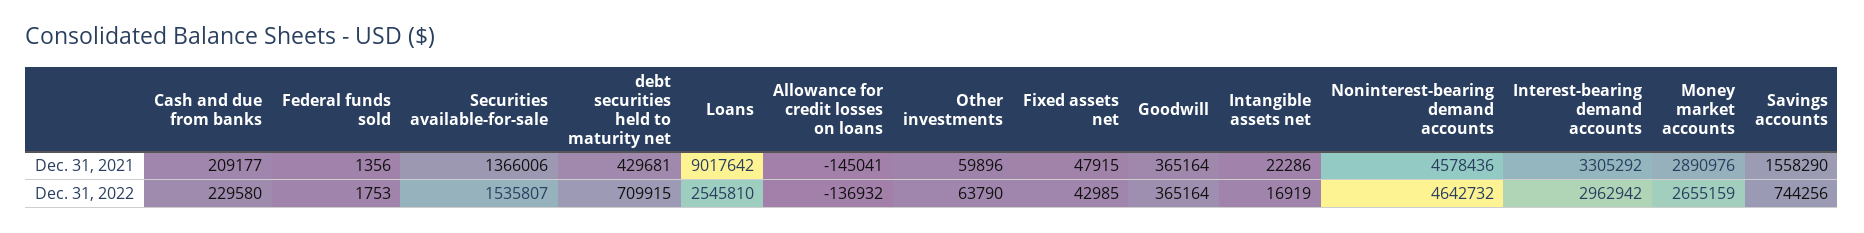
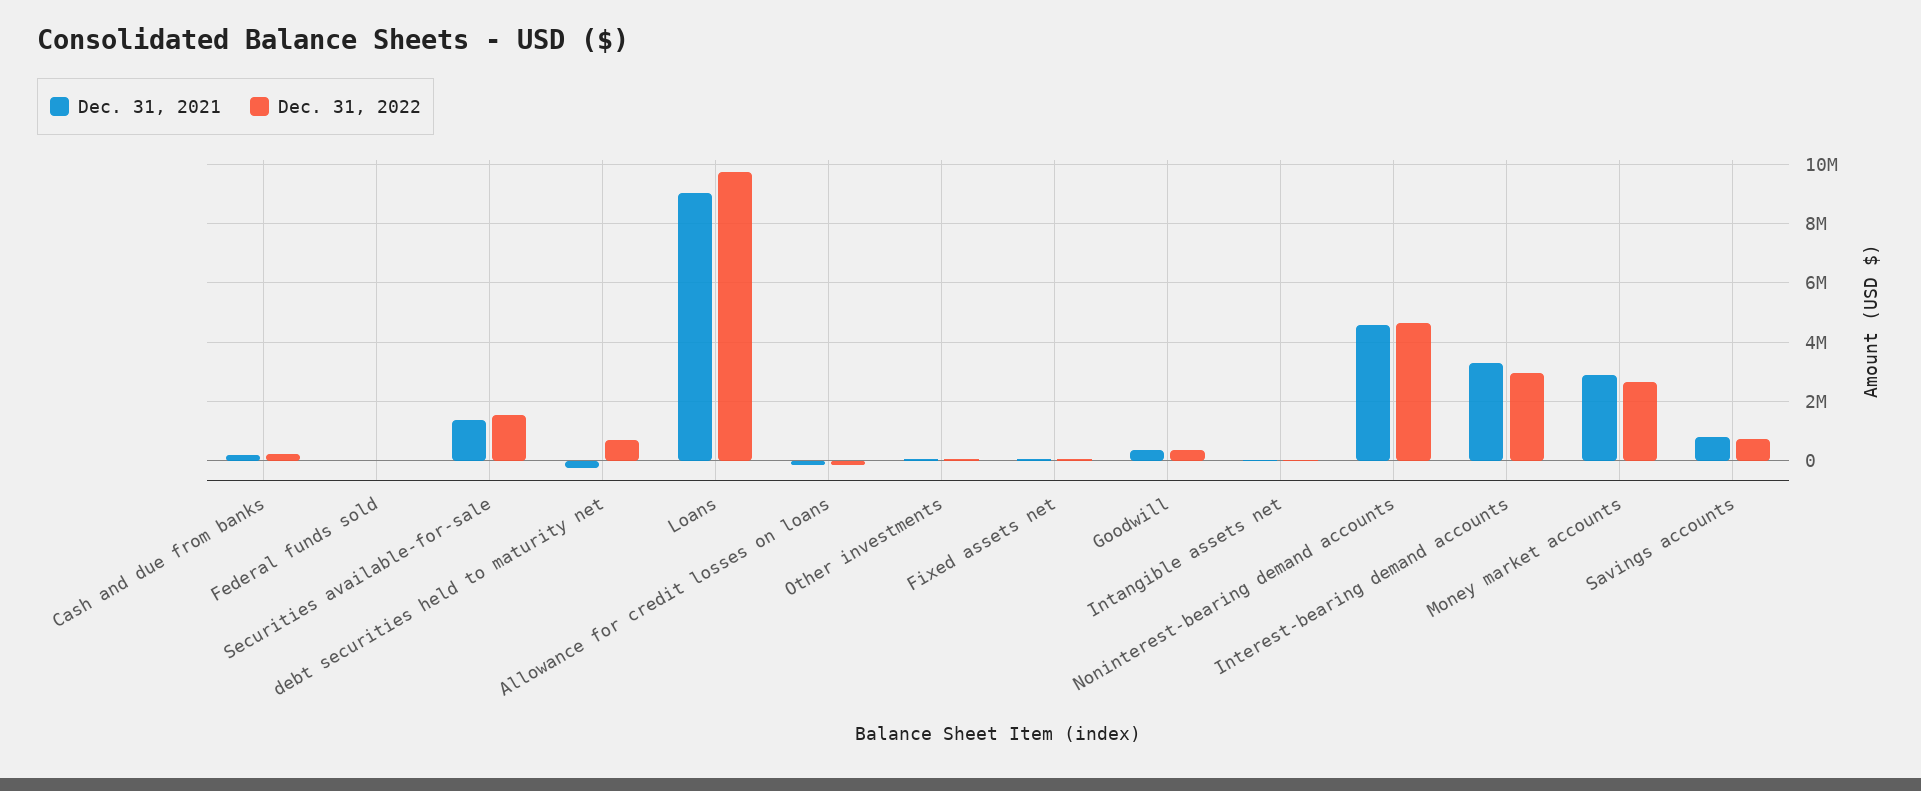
  {
    "Dec. 31, 2021": {
      "Cash and due from banks": 209177,
      "Federal funds sold": 1356,
      "Securities available-for-sale": 1366006,
-     "debt securities held to maturity net": 429681,
+     "debt securities held to maturity net": -250000,
      "Loans": 9017642,
      "Allowance for credit losses on loans": -145041,
      "Other investments": 59896,
      "Fixed assets net": 47915,
      "Goodwill": 365164,
      "Intangible assets net": 22286,
      "Noninterest-bearing demand accounts": 4578436,
      "Interest-bearing demand accounts": 3305292,
      "Money market accounts": 2890976,
-     "Savings accounts": 1558290
+     "Savings accounts": 750000
    },
    "Dec. 31, 2022": {
      "Cash and due from banks": 229580,
      "Federal funds sold": 1753,
      "Securities available-for-sale": 1535807,
      "debt securities held to maturity net": 709915,
-     "Loans": 2545810,
+     "Loans": 9750000,
      "Allowance for credit losses on loans": -136932,
      "Other investments": 63790,
      "Fixed assets net": 42985,
      "Goodwill": 365164,
      "Intangible assets net": 16919,
      "Noninterest-bearing demand accounts": 4642732,
      "Interest-bearing demand accounts": 2962942,
      "Money market accounts": 2655159,
      "Savings accounts": 744256
    }
  }

